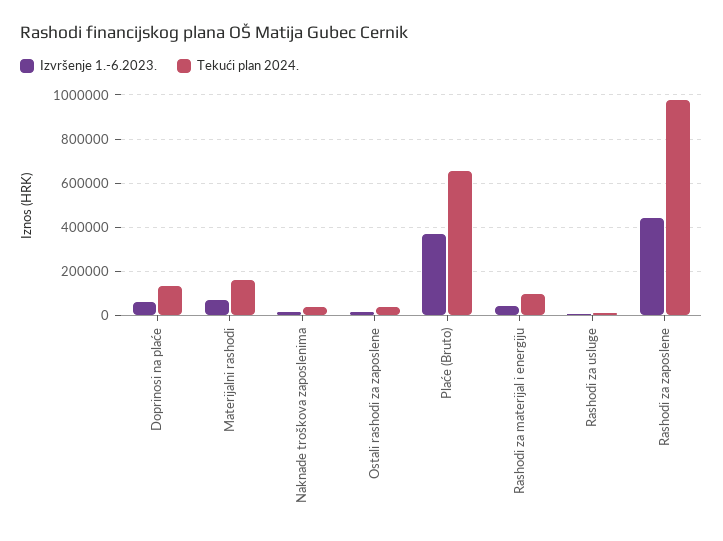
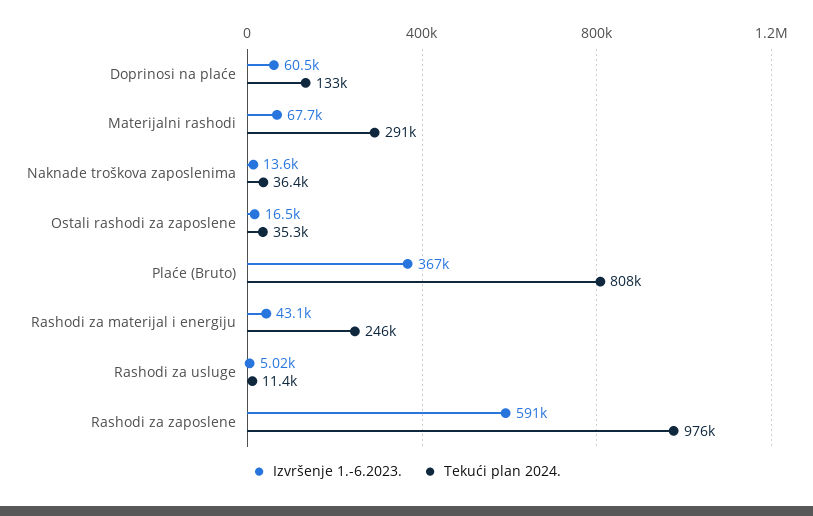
  {
    "Izvršenje 1.-6.2023.": {
      "Doprinosi na plaće": 60500,
      "Materijalni rashodi": 67700,
      "Naknade troškova zaposlenima": 13600,
      "Ostali rashodi za zaposlene": 16500,
      "Plaće (Bruto)": 367000,
      "Rashodi za materijal i energiju": 43100,
      "Rashodi za usluge": 5020,
-     "Rashodi za zaposlene": 450000
+     "Rashodi za zaposlene": 591000
    },
    "Tekući plan 2024.": {
      "Doprinosi na plaće": 133000,
-     "Materijalni rashodi": 150000,
+     "Materijalni rashodi": 291000,
      "Naknade troškova zaposlenima": 36400,
      "Ostali rashodi za zaposlene": 35300,
-     "Plaće (Bruto)": 650000,
+     "Plaće (Bruto)": 808000,
-     "Rashodi za materijal i energiju": 100000,
+     "Rashodi za materijal i energiju": 246000,
      "Rashodi za usluge": 11400,
      "Rashodi za zaposlene": 976000
    }
  }

